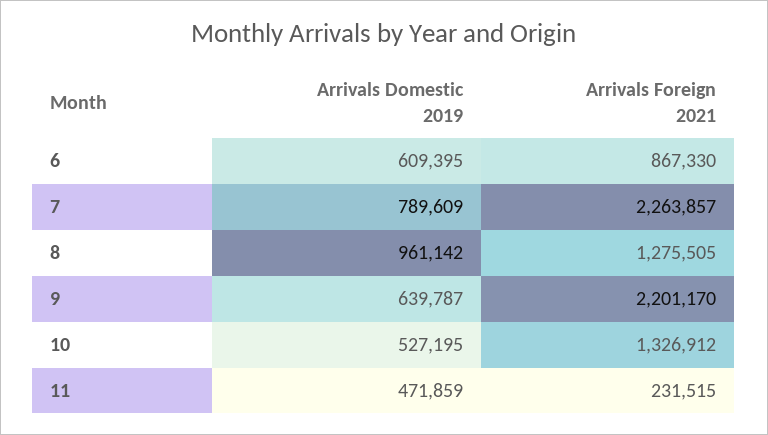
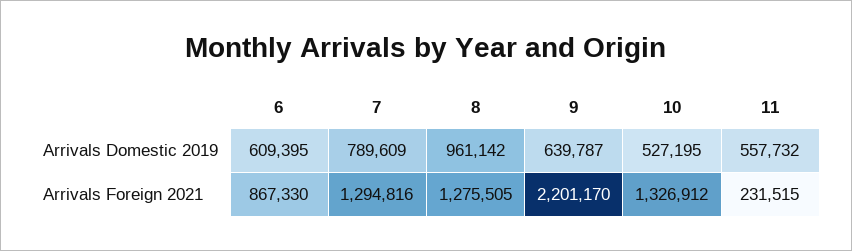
  {
    "Arrivals Domestic 2019": {
      "6": 609395,
      "7": 789609,
      "8": 961142,
      "9": 639787,
      "10": 527195,
-     "11": 471859
+     "11": 557732
    },
    "Arrivals Foreign 2021": {
      "6": 867330,
-     "7": 2263857,
+     "7": 1294816,
      "8": 1275505,
      "9": 2201170,
      "10": 1326912,
      "11": 231515
    }
  }

